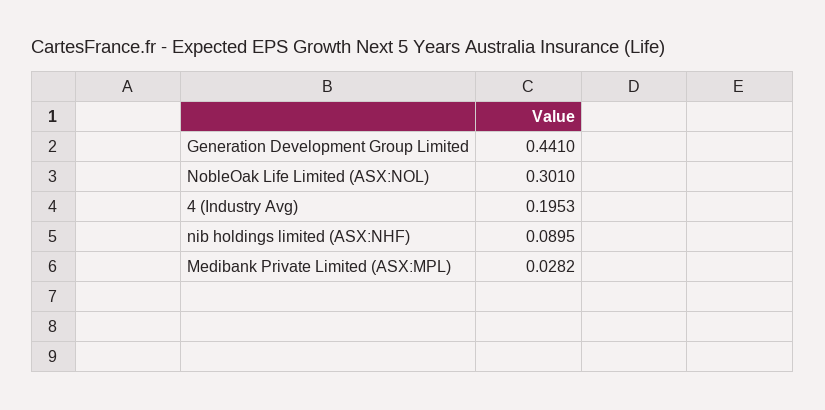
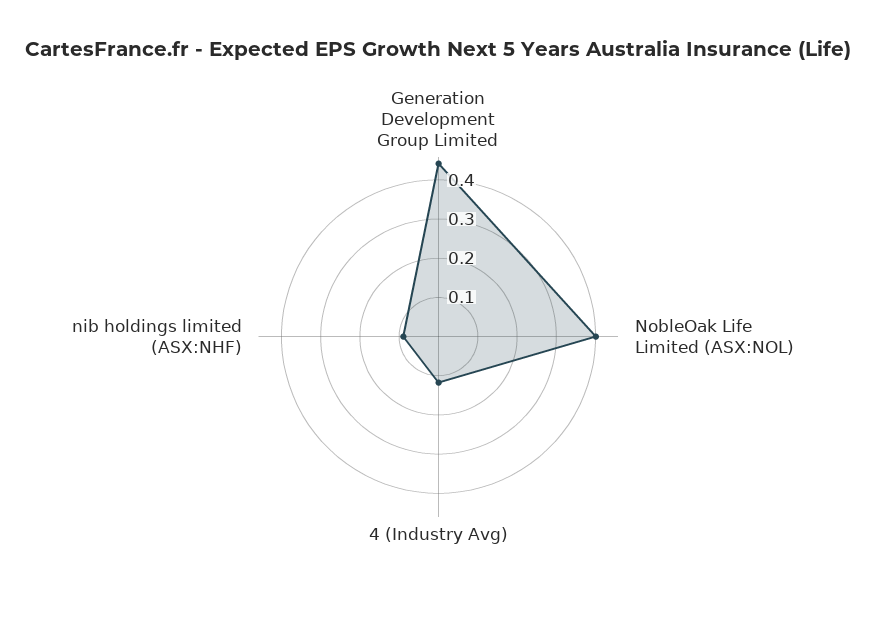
  {
    "Generation Development Group Limited": 0.441,
-   "NobleOak Life Limited (ASX:NOL)": 0.301,
+   "NobleOak Life Limited (ASX:NOL)": 0.4,
-   "4 (Industry Avg)": 0.1953,
+   "4 (Industry Avg)": 0.125,
-   "nib holdings limited (ASX:NHF)": 0.0895,
+   "nib holdings limited (ASX:NHF)": 0.0895
-   "Medibank Private Limited (ASX:MPL)": 0.0282
  }

